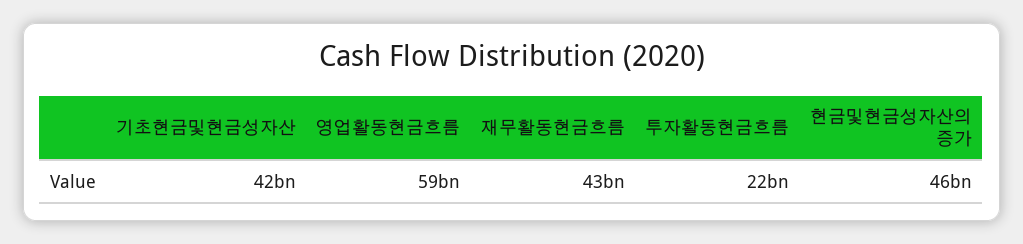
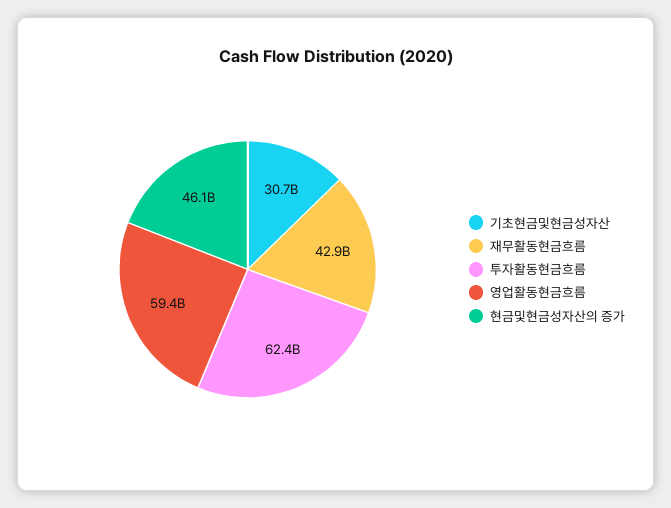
  {
-   "기초현금및현금성자산": 42000000000,
+   "기초현금및현금성자산": 30700000000,
    "영업활동현금흐름": 59400000000,
    "재무활동현금흐름": 42900000000,
-   "투자활동현금흐름": 22000000000,
+   "투자활동현금흐름": 62400000000,
    "현금및현금성자산의 증가": 46100000000
  }

